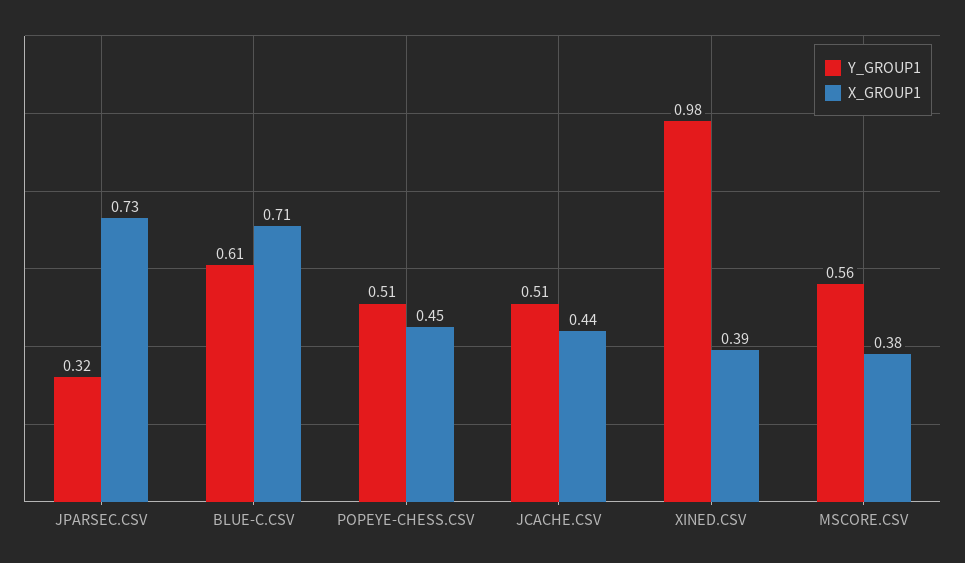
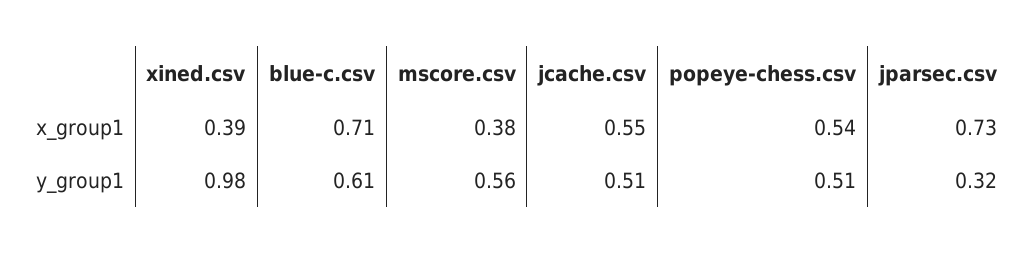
  {
    "Y_GROUP1": {
      "JPARSEC.CSV": 0.32,
      "BLUE-C.CSV": 0.61,
      "POPEYE-CHESS.CSV": 0.51,
      "JCACHE.CSV": 0.51,
      "XINED.CSV": 0.98,
      "MSCORE.CSV": 0.56
    },
    "X_GROUP1": {
      "JPARSEC.CSV": 0.73,
      "BLUE-C.CSV": 0.71,
-     "POPEYE-CHESS.CSV": 0.45,
+     "POPEYE-CHESS.CSV": 0.54,
-     "JCACHE.CSV": 0.44,
+     "JCACHE.CSV": 0.55,
      "XINED.CSV": 0.39,
      "MSCORE.CSV": 0.38
    }
  }

